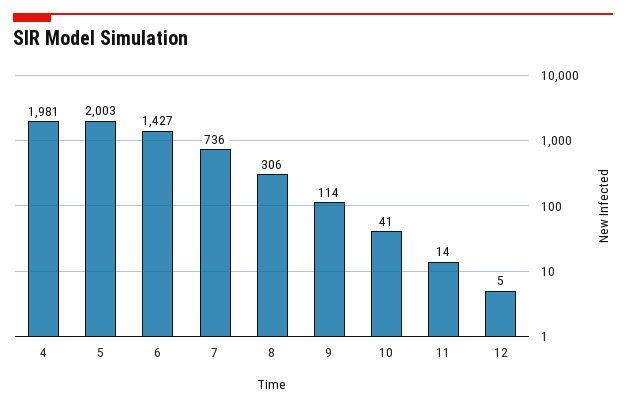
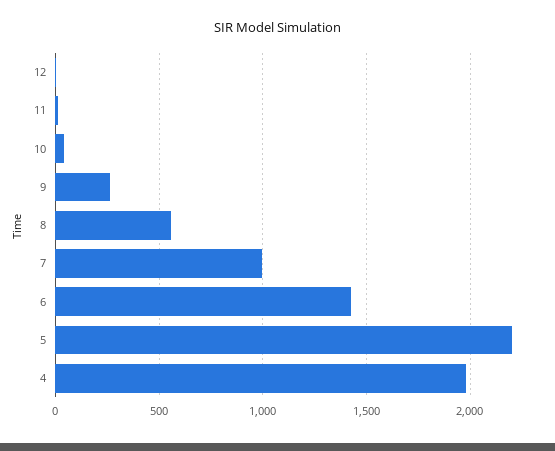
  {
    "4": 1981,
-   "5": 2003,
+   "5": 2200,
    "6": 1427,
-   "7": 736,
+   "7": 1000,
-   "8": 306,
+   "8": 550,
-   "9": 114,
+   "9": 250,
    "10": 41,
    "11": 14,
    "12": 5
  }

